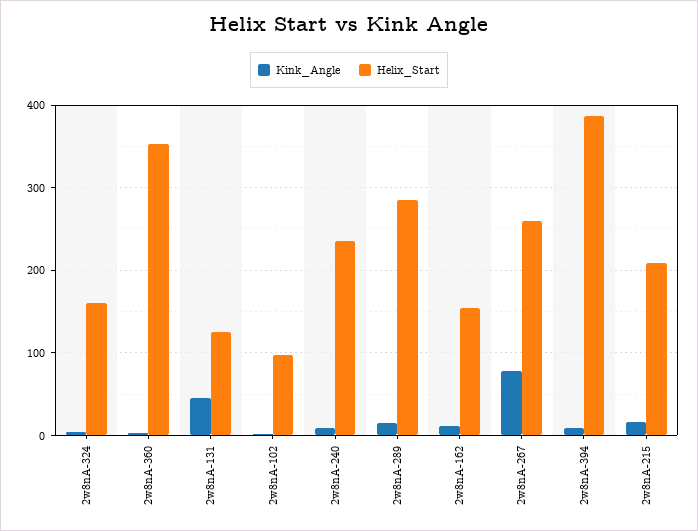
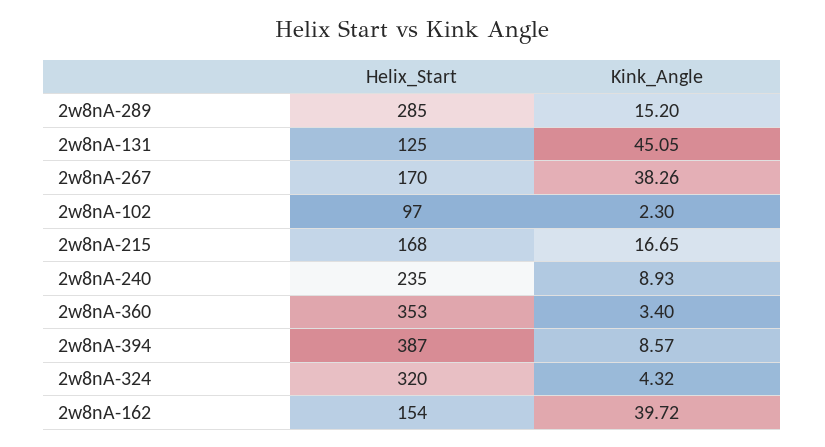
  {
    "Kink_Angle": {
      "2w8nA-324": 4.32,
      "2w8nA-360": 3.4,
      "2w8nA-131": 45.05,
      "2w8nA-102": 2.3,
      "2w8nA-240": 8.93,
      "2w8nA-289": 15.2,
-     "2w8nA-162": 10,
+     "2w8nA-162": 39.72,
-     "2w8nA-267": 80,
+     "2w8nA-267": 38.26,
      "2w8nA-394": 8.57,
      "2w8nA-215": 16.65
    },
    "Helix_Start": {
-     "2w8nA-324": 160,
+     "2w8nA-324": 320,
      "2w8nA-360": 353,
      "2w8nA-131": 125,
      "2w8nA-102": 97,
      "2w8nA-240": 235,
      "2w8nA-289": 285,
      "2w8nA-162": 154,
-     "2w8nA-267": 260,
+     "2w8nA-267": 170,
      "2w8nA-394": 387,
-     "2w8nA-215": 210
+     "2w8nA-215": 168
    }
  }

